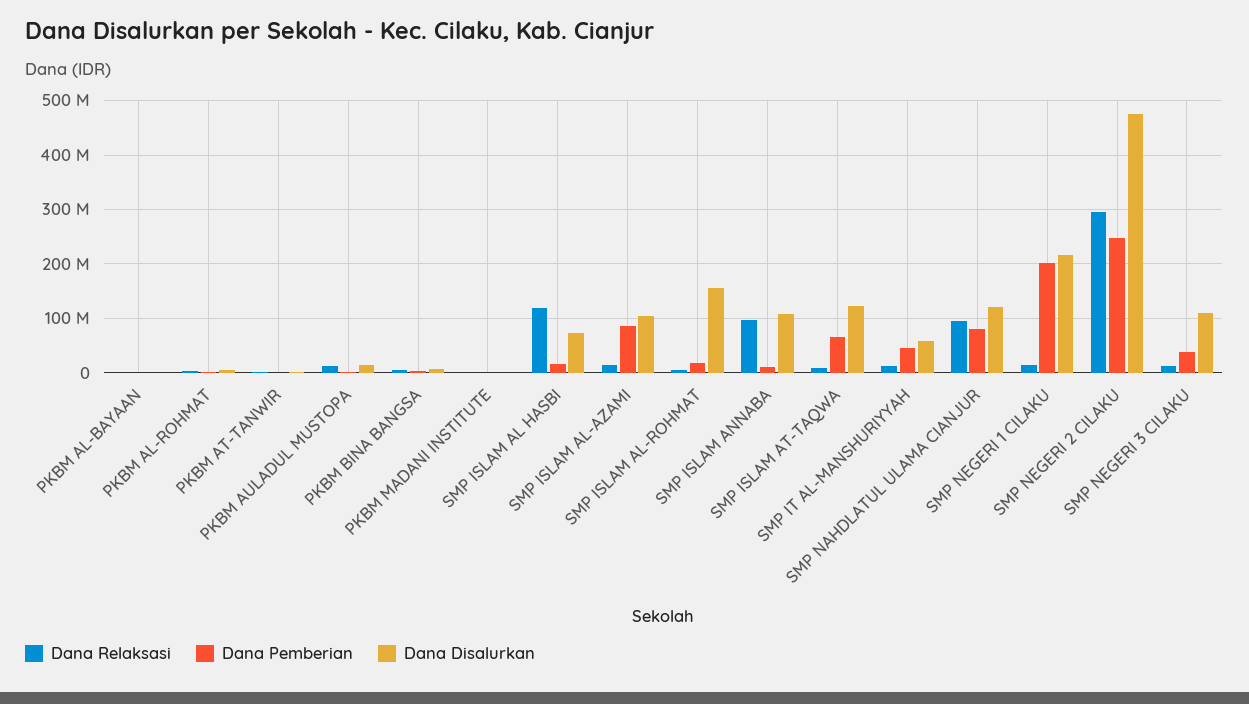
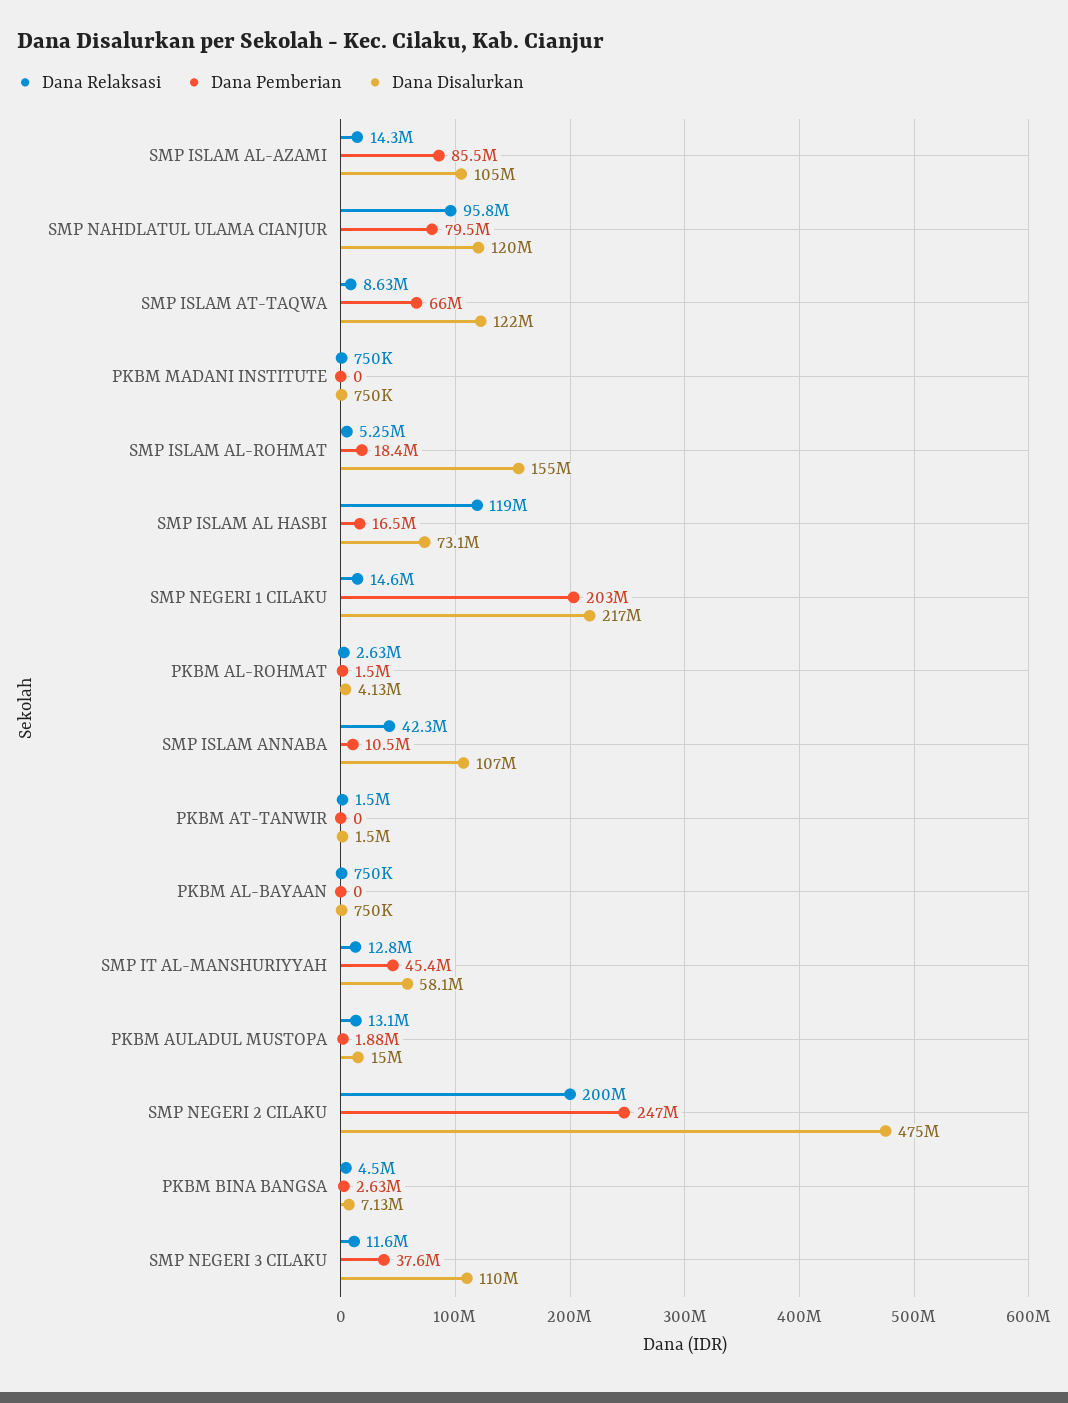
  {
    "Dana Relaksasi": {
      "PKBM AL-BAYAAN": 750000,
      "PKBM AL-ROHMAT": 2630000,
      "PKBM AT-TANWIR": 1500000,
      "PKBM AULADUL MUSTOPA": 13100000,
      "PKBM BINA BANGSA": 4500000,
      "PKBM MADANI INSTITUTE": 750000,
      "SMP ISLAM AL HASBI": 119000000,
      "SMP ISLAM AL-AZAMI": 14300000,
      "SMP ISLAM AL-ROHMAT": 5250000,
-     "SMP ISLAM ANNABA": 100000000,
+     "SMP ISLAM ANNABA": 42300000,
      "SMP ISLAM AT-TAQWA": 8630000,
      "SMP IT AL-MANSHURIYYAH": 12800000,
      "SMP NAHDLATUL ULAMA CIANJUR": 95800000,
      "SMP NEGERI 1 CILAKU": 14600000,
-     "SMP NEGERI 2 CILAKU": 300000000,
+     "SMP NEGERI 2 CILAKU": 200000000,
      "SMP NEGERI 3 CILAKU": 11600000
    },
    "Dana Pemberian": {
      "PKBM AL-BAYAAN": 0,
      "PKBM AL-ROHMAT": 1500000,
      "PKBM AT-TANWIR": 0,
      "PKBM AULADUL MUSTOPA": 1880000,
      "PKBM BINA BANGSA": 2630000,
      "PKBM MADANI INSTITUTE": 0,
      "SMP ISLAM AL HASBI": 16500000,
      "SMP ISLAM AL-AZAMI": 85500000,
      "SMP ISLAM AL-ROHMAT": 18400000,
      "SMP ISLAM ANNABA": 10500000,
      "SMP ISLAM AT-TAQWA": 66000000,
      "SMP IT AL-MANSHURIYYAH": 45400000,
      "SMP NAHDLATUL ULAMA CIANJUR": 79500000,
      "SMP NEGERI 1 CILAKU": 203000000,
      "SMP NEGERI 2 CILAKU": 247000000,
      "SMP NEGERI 3 CILAKU": 37600000
    },
    "Dana Disalurkan": {
      "PKBM AL-BAYAAN": 750000,
      "PKBM AL-ROHMAT": 4130000,
      "PKBM AT-TANWIR": 1500000,
      "PKBM AULADUL MUSTOPA": 15000000,
      "PKBM BINA BANGSA": 7130000,
      "PKBM MADANI INSTITUTE": 750000,
      "SMP ISLAM AL HASBI": 73100000,
      "SMP ISLAM AL-AZAMI": 105000000,
      "SMP ISLAM AL-ROHMAT": 155000000,
      "SMP ISLAM ANNABA": 107000000,
      "SMP ISLAM AT-TAQWA": 122000000,
      "SMP IT AL-MANSHURIYYAH": 58100000,
      "SMP NAHDLATUL ULAMA CIANJUR": 120000000,
      "SMP NEGERI 1 CILAKU": 217000000,
      "SMP NEGERI 2 CILAKU": 475000000,
      "SMP NEGERI 3 CILAKU": 110000000
    }
  }

